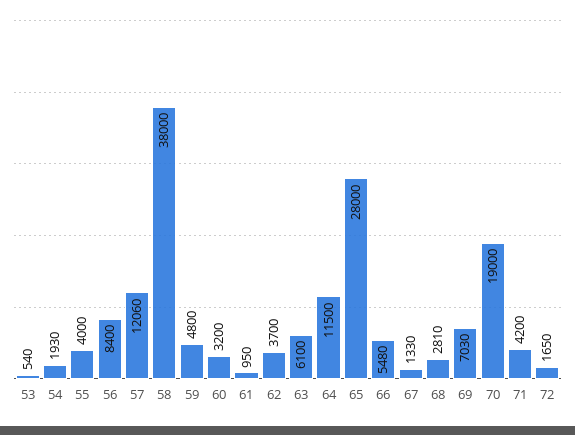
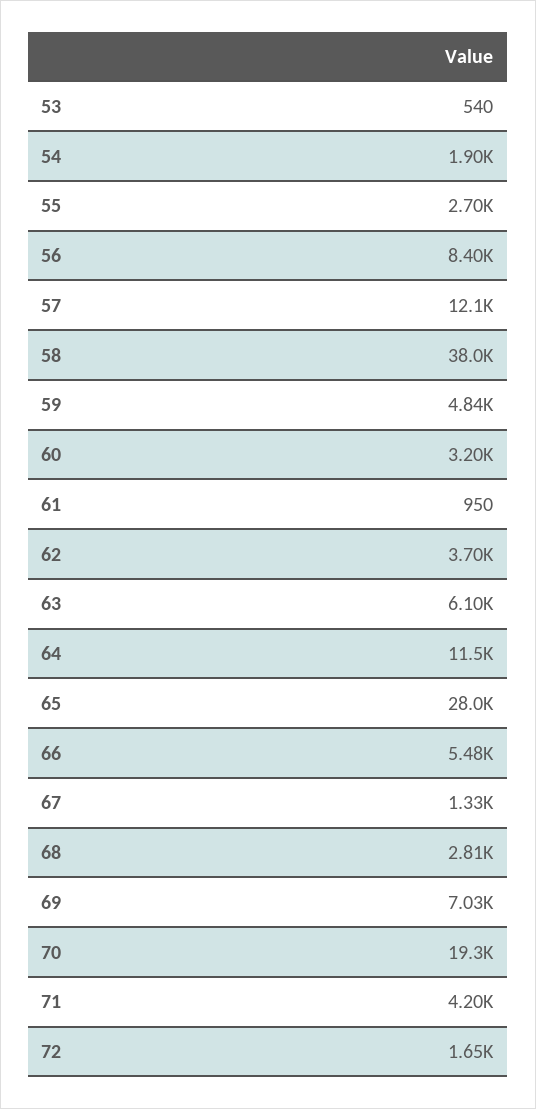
  {
    "53": 540,
-   "54": 1930,
+   "54": 1900,
-   "55": 4000,
+   "55": 2700,
    "56": 8400,
    "57": 12060,
    "58": 38000,
-   "59": 4800,
+   "59": 4840,
    "60": 3200,
    "61": 950,
    "62": 3700,
    "63": 6100,
    "64": 11500,
    "65": 28000,
    "66": 5480,
    "67": 1330,
    "68": 2810,
    "69": 7030,
-   "70": 19000,
+   "70": 19300,
    "71": 4200,
    "72": 1650
  }

